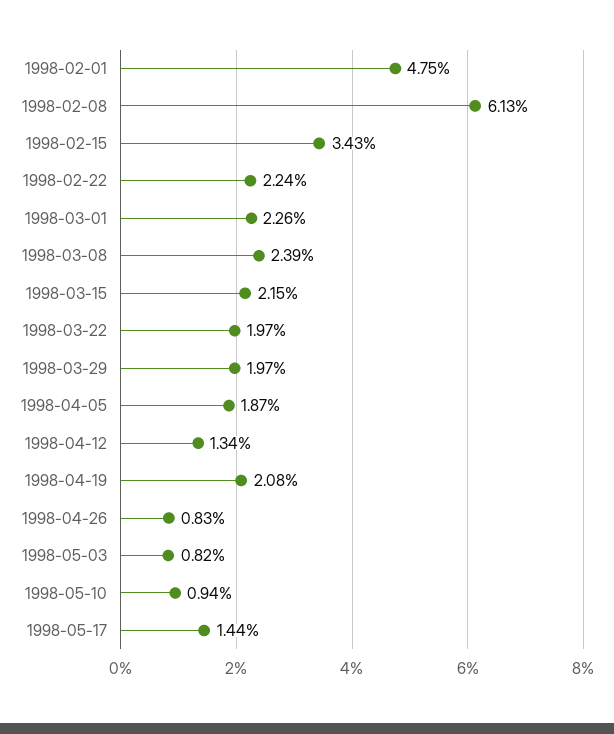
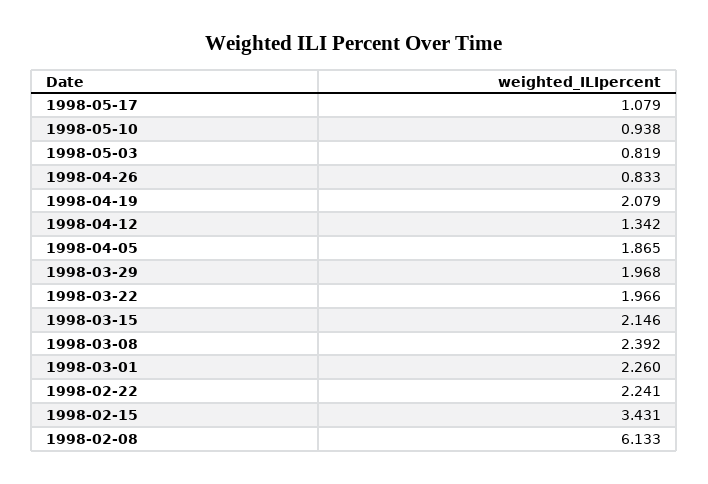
  {
-   "1998-02-01": 4.75,
    "1998-02-08": 6.133,
    "1998-02-15": 3.431,
    "1998-02-22": 2.241,
    "1998-03-01": 2.26,
    "1998-03-08": 2.392,
    "1998-03-15": 2.146,
    "1998-03-22": 1.966,
    "1998-03-29": 1.968,
    "1998-04-05": 1.865,
    "1998-04-12": 1.342,
    "1998-04-19": 2.079,
    "1998-04-26": 0.833,
    "1998-05-03": 0.819,
    "1998-05-10": 0.938,
-   "1998-05-17": 1.44
+   "1998-05-17": 1.079
  }

